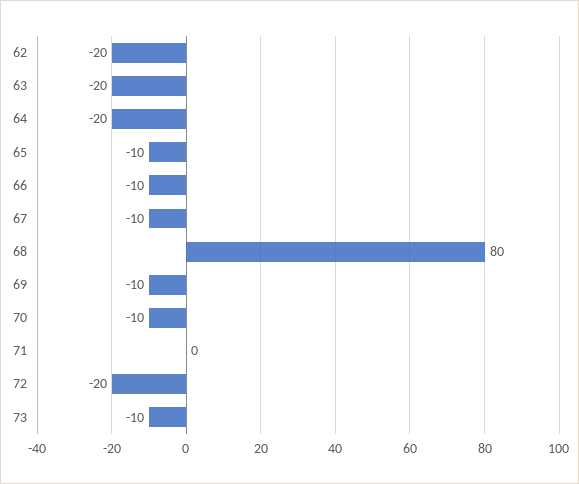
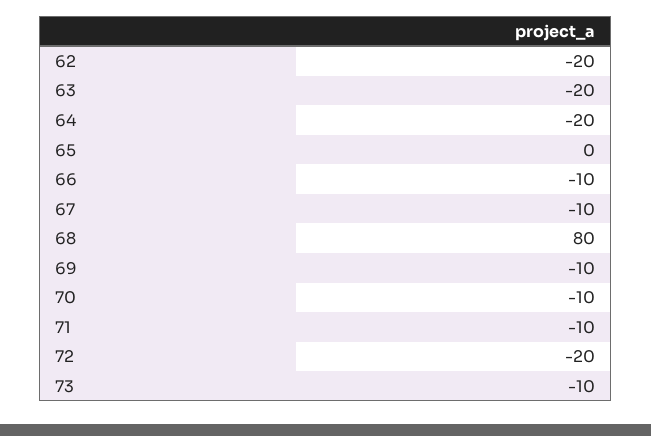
  {
    "62": -20,
    "63": -20,
    "64": -20,
-   "65": -10,
+   "65": 0,
    "66": -10,
    "67": -10,
    "68": 80,
    "69": -10,
    "70": -10,
-   "71": 0,
+   "71": -10,
    "72": -20,
    "73": -10
  }

